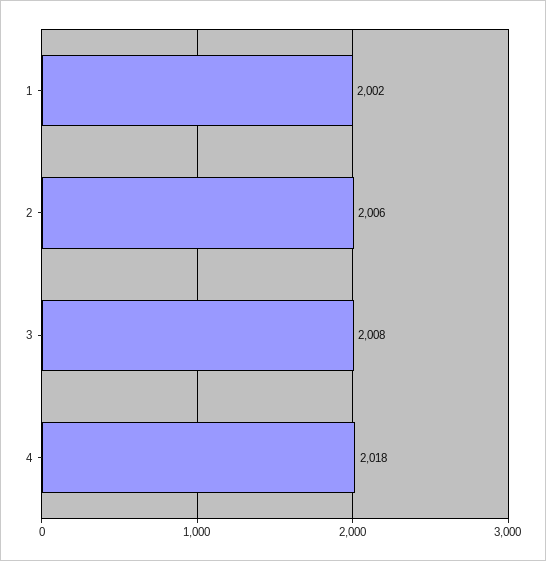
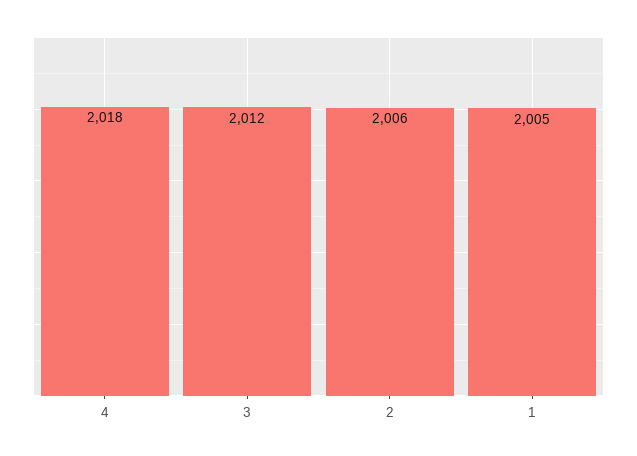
  {
-   "1": 2002,
+   "1": 2005,
    "2": 2006,
-   "3": 2008,
+   "3": 2012,
    "4": 2018
  }

